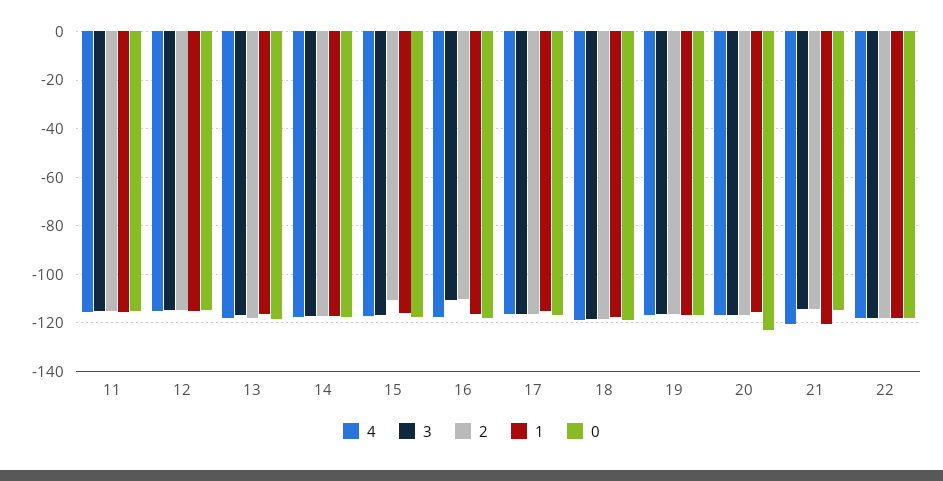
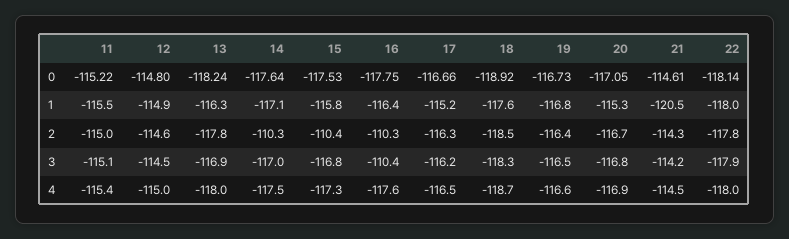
  {
    "4": {
      "11": -115.4,
      "12": -115,
      "13": -118,
      "14": -117.5,
      "15": -117.3,
      "16": -117.6,
      "17": -116.5,
      "18": -118.7,
      "19": -116.6,
      "20": -116.9,
-     "21": -120,
+     "21": -114.5,
      "22": -118
    },
    "3": {
      "11": -115.1,
      "12": -114.5,
      "13": -116.9,
      "14": -117,
      "15": -116.8,
      "16": -110.4,
      "17": -116.2,
      "18": -118.3,
      "19": -116.5,
      "20": -116.8,
      "21": -114.2,
      "22": -117.9
    },
    "2": {
      "11": -115,
      "12": -114.6,
      "13": -117.8,
-     "14": -117.5,
+     "14": -110.3,
      "15": -110.4,
      "16": -110.3,
      "17": -116.3,
      "18": -118.5,
      "19": -116.4,
      "20": -116.7,
      "21": -114.3,
      "22": -117.8
    },
    "1": {
      "11": -115.5,
      "12": -114.9,
      "13": -116.3,
      "14": -117.1,
      "15": -115.8,
      "16": -116.4,
      "17": -115.2,
      "18": -117.6,
      "19": -116.8,
      "20": -115.3,
      "21": -120.5,
      "22": -118
    },
    "0": {
      "11": -115.22,
      "12": -114.8,
      "13": -118.24,
      "14": -117.64,
      "15": -117.53,
      "16": -117.75,
      "17": -116.66,
      "18": -118.92,
      "19": -116.73,
-     "20": -122.5,
+     "20": -117.05,
      "21": -114.61,
      "22": -118.14
    }
  }

